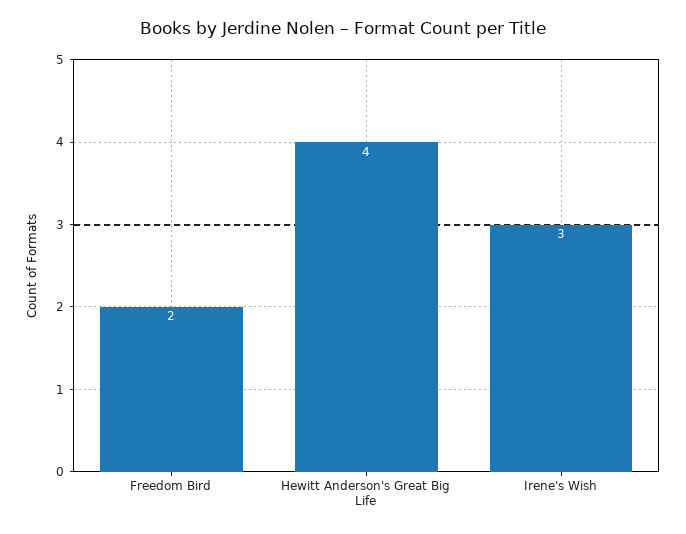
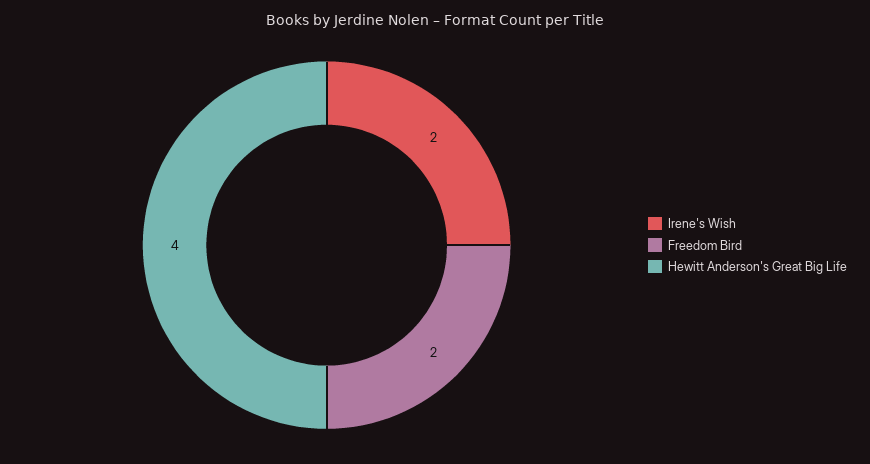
  {
    "Freedom Bird": 2,
    "Hewitt Anderson's Great Big Life": 4,
-   "Irene's Wish": 3
+   "Irene's Wish": 2
  }

